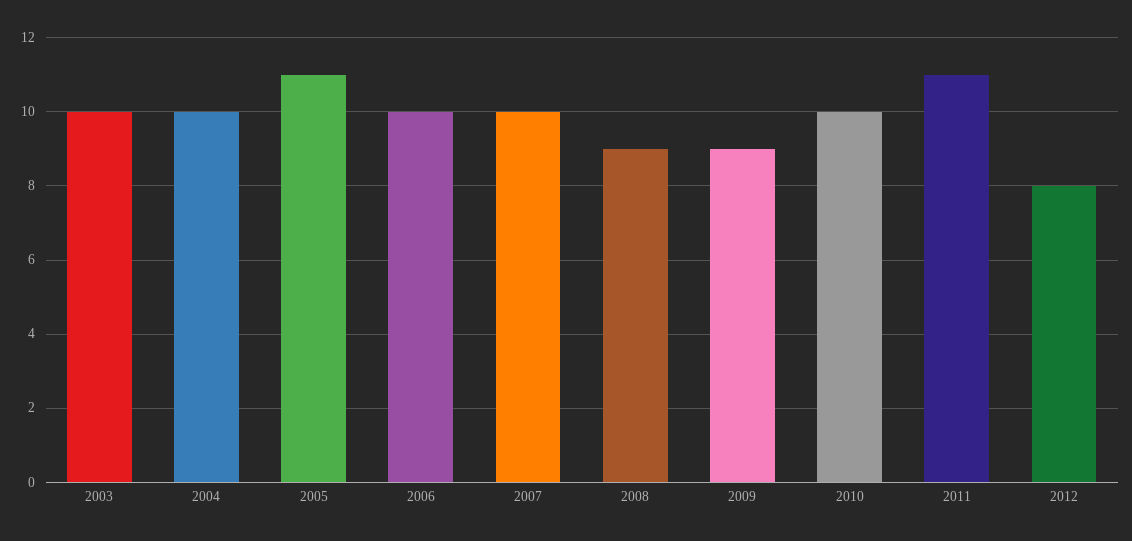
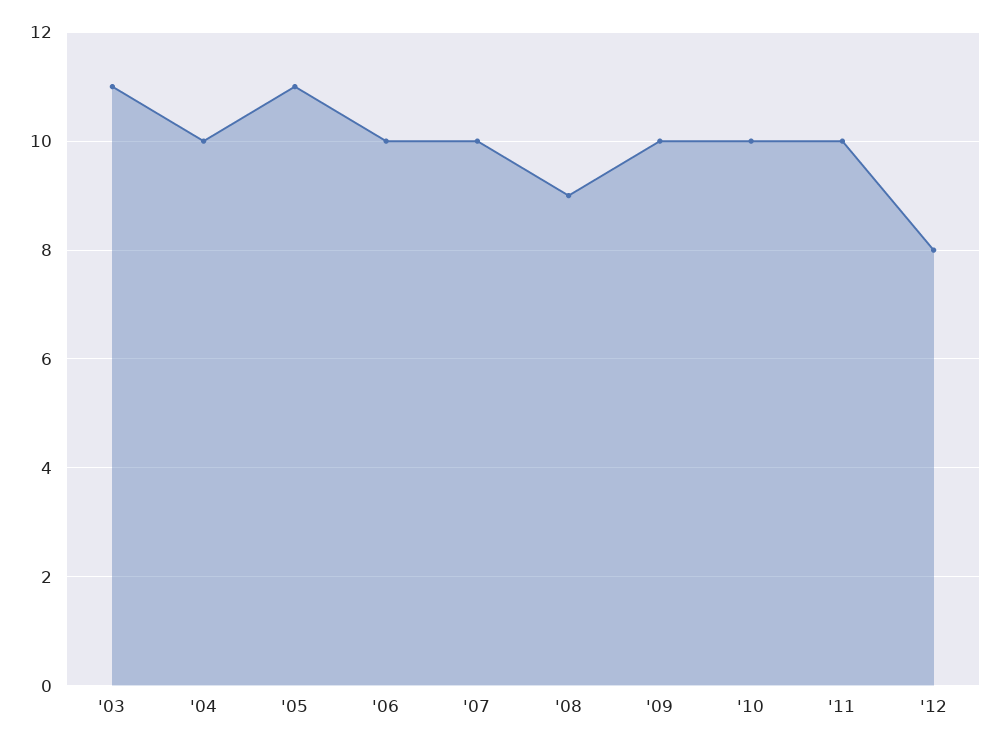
  {
-   "2003": 10,
+   "2003": 11,
    "2004": 10,
    "2005": 11,
    "2006": 10,
    "2007": 10,
    "2008": 9,
-   "2009": 9,
+   "2009": 10,
    "2010": 10,
-   "2011": 11,
+   "2011": 10,
    "2012": 8
  }

